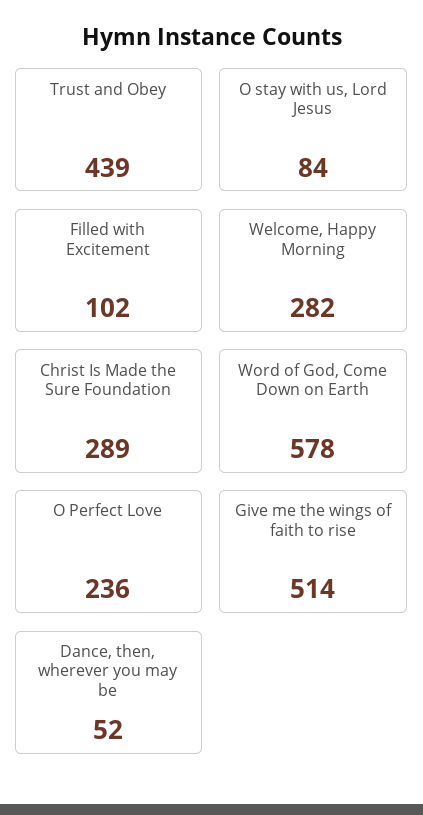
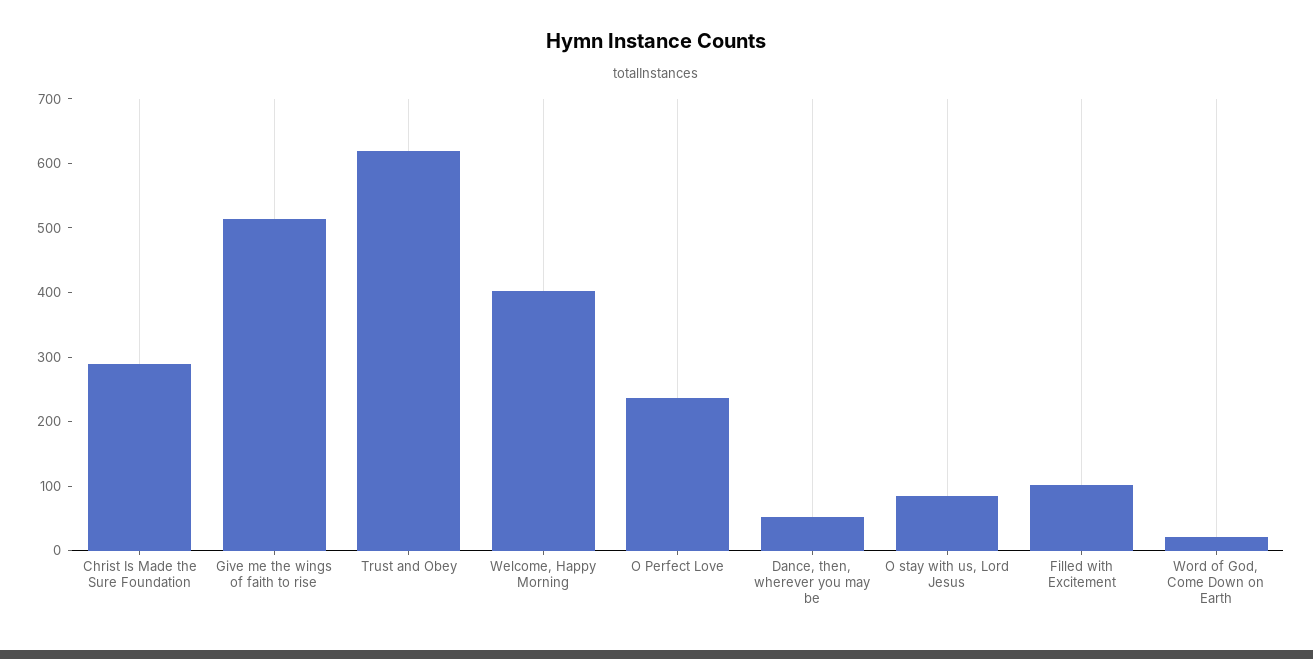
  {
-   "Trust and Obey": 439,
+   "Trust and Obey": 620,
    "O stay with us, Lord Jesus": 84,
    "Filled with Excitement": 102,
-   "Welcome, Happy Morning": 282,
+   "Welcome, Happy Morning": 400,
    "Christ Is Made the Sure Foundation": 289,
-   "Word of God, Come Down on Earth": 578,
+   "Word of God, Come Down on Earth": 20,
    "O Perfect Love": 236,
    "Give me the wings of faith to rise": 514,
    "Dance, then, wherever you may be": 52
  }

